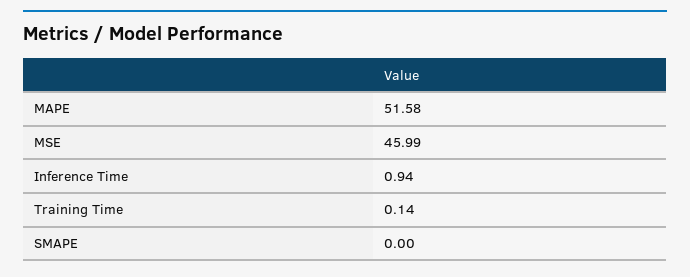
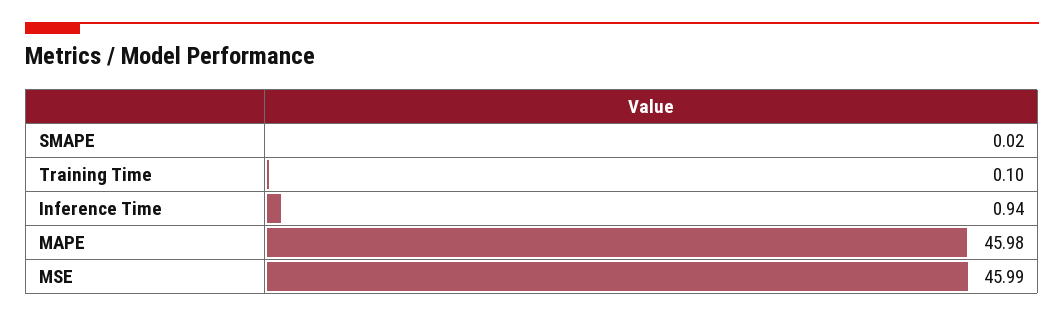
  {
-   "MAPE": 51.58,
+   "MAPE": 45.98,
    "MSE": 45.99,
    "Inference Time": 0.94,
-   "Training Time": 0.14,
+   "Training Time": 0.1,
-   "SMAPE": 0
+   "SMAPE": 0.02
  }

